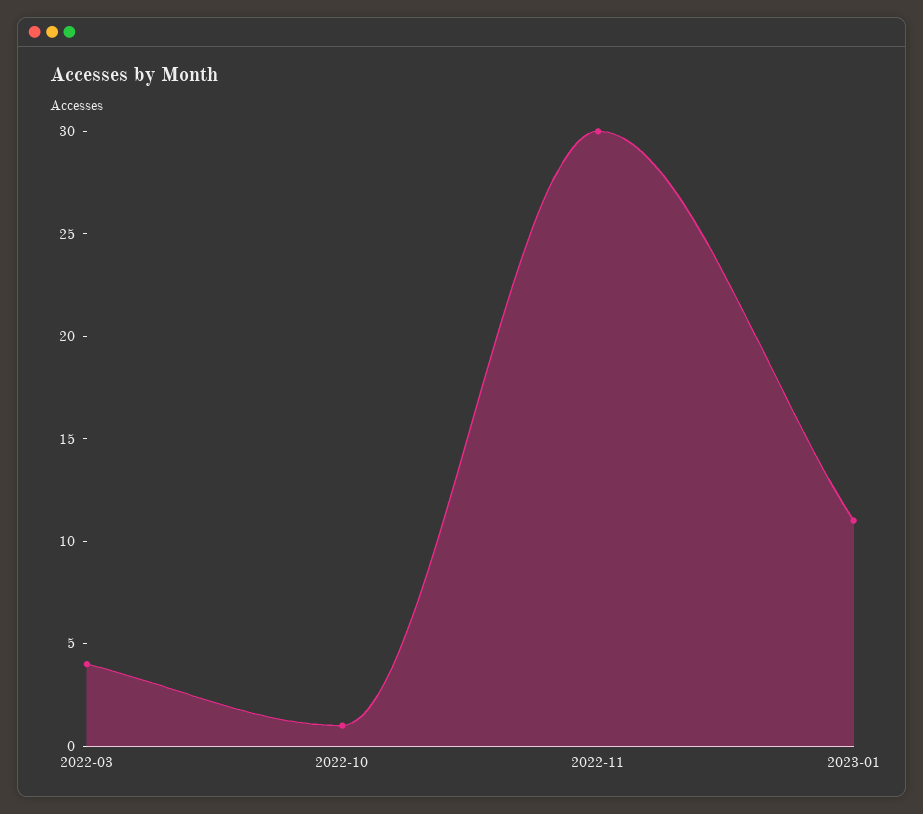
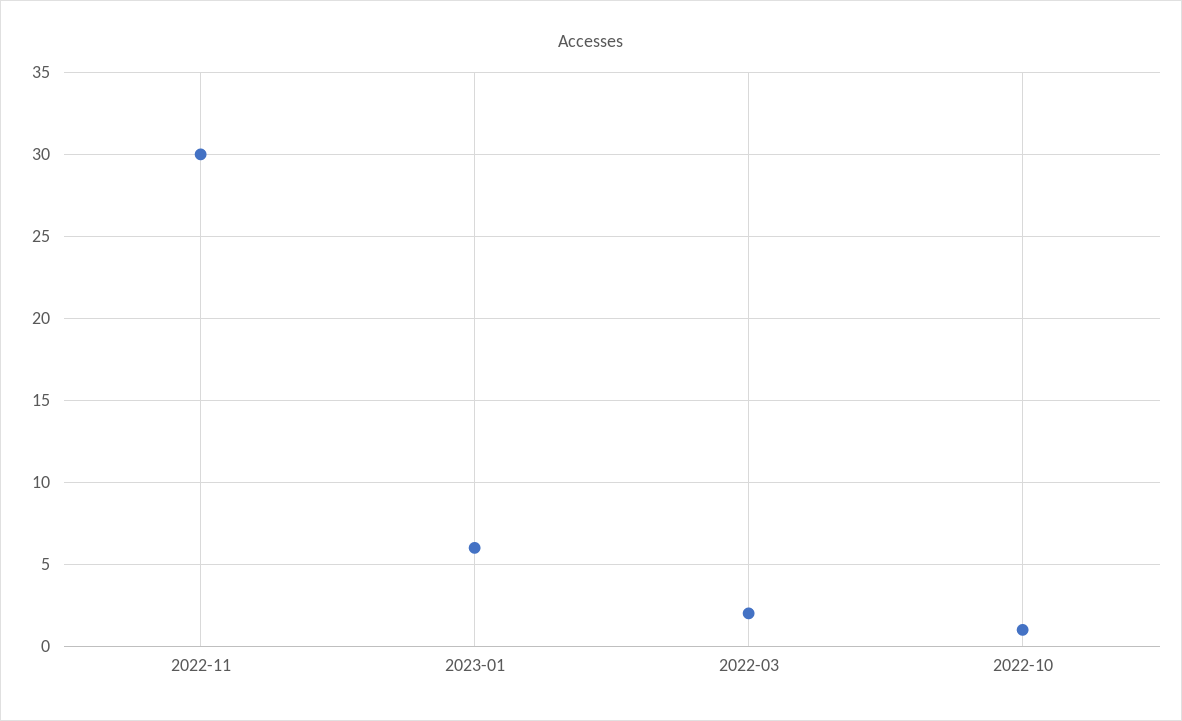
  {
-   "2022-03": 4,
+   "2022-03": 2,
    "2022-10": 1,
    "2022-11": 30,
-   "2023-01": 11
+   "2023-01": 6
  }

